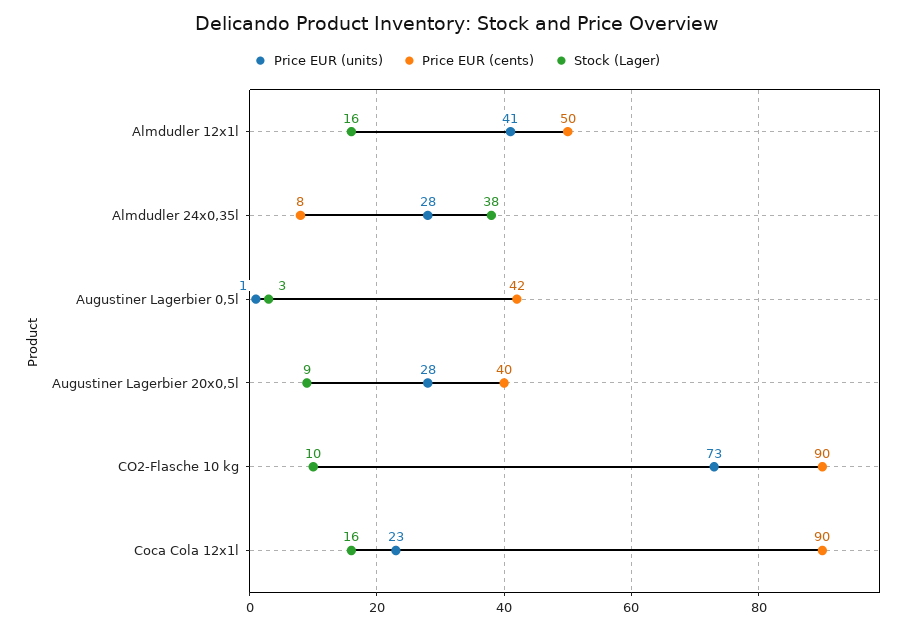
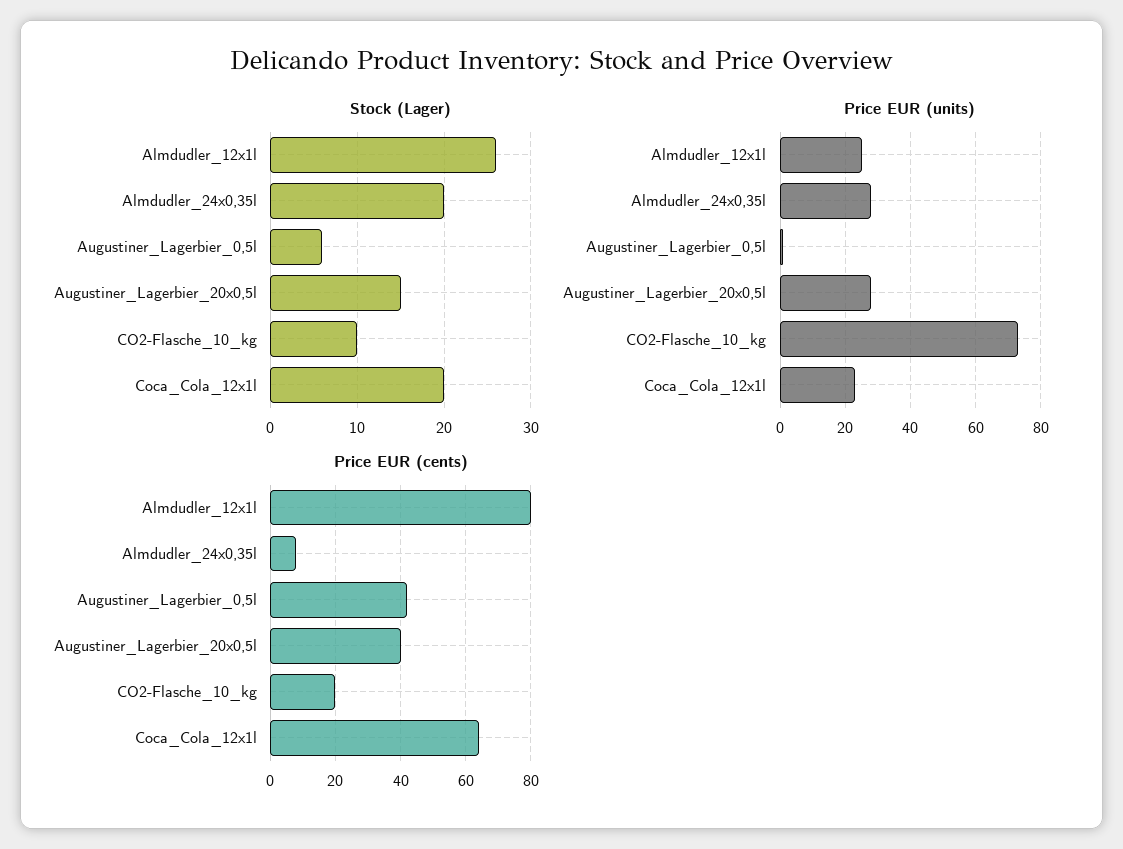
  {
    "Price EUR (units)": {
-     "Almdudler 12x1l": 41,
+     "Almdudler 12x1l": 25,
      "Almdudler 24x0,35l": 28,
      "Augustiner Lagerbier 0,5l": 1,
      "Augustiner Lagerbier 20x0,5l": 28,
      "CO2-Flasche 10 kg": 73,
      "Coca Cola 12x1l": 23
    },
    "Price EUR (cents)": {
-     "Almdudler 12x1l": 50,
+     "Almdudler 12x1l": 80,
      "Almdudler 24x0,35l": 8,
      "Augustiner Lagerbier 0,5l": 42,
      "Augustiner Lagerbier 20x0,5l": 40,
-     "CO2-Flasche 10 kg": 90,
+     "CO2-Flasche 10 kg": 20,
-     "Coca Cola 12x1l": 90
+     "Coca Cola 12x1l": 65
    },
    "Stock (Lager)": {
-     "Almdudler 12x1l": 16,
+     "Almdudler 12x1l": 26,
-     "Almdudler 24x0,35l": 38,
+     "Almdudler 24x0,35l": 20,
-     "Augustiner Lagerbier 0,5l": 3,
+     "Augustiner Lagerbier 0,5l": 6,
-     "Augustiner Lagerbier 20x0,5l": 9,
+     "Augustiner Lagerbier 20x0,5l": 15,
      "CO2-Flasche 10 kg": 10,
-     "Coca Cola 12x1l": 16
+     "Coca Cola 12x1l": 20
    }
  }

